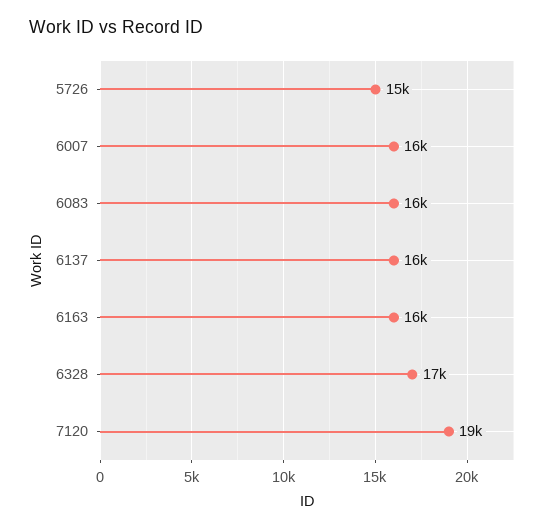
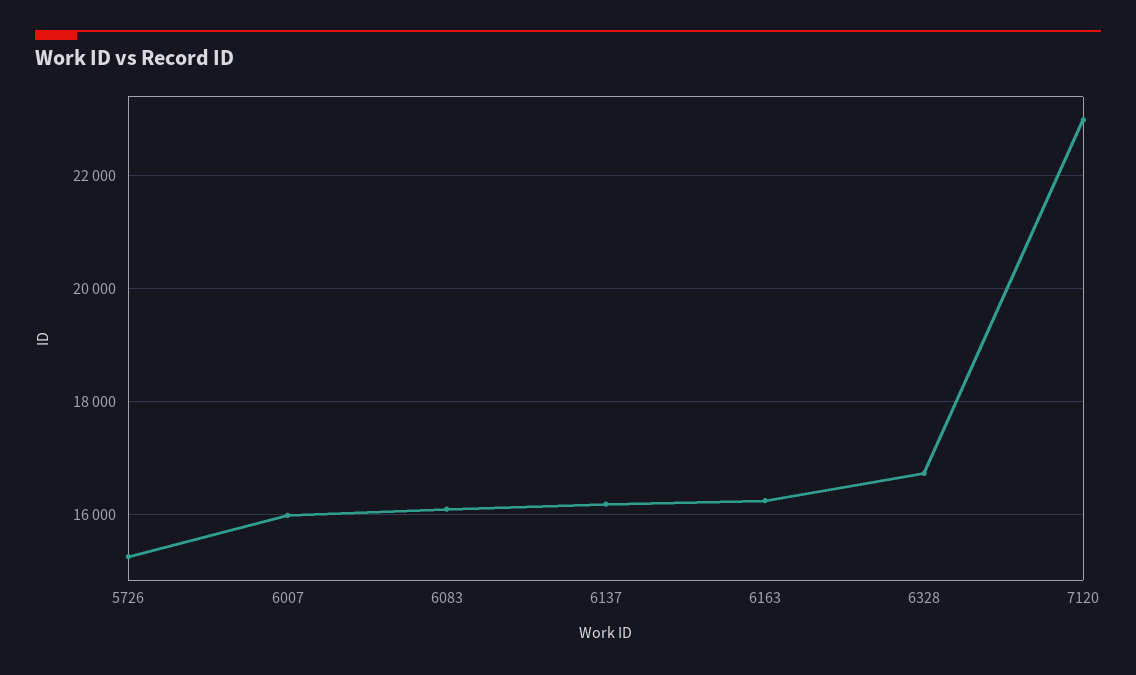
  {
    "5726": 15000,
    "6007": 16000,
    "6083": 16000,
    "6137": 16000,
    "6163": 16000,
    "6328": 17000,
-   "7120": 19000
+   "7120": 23000
  }

